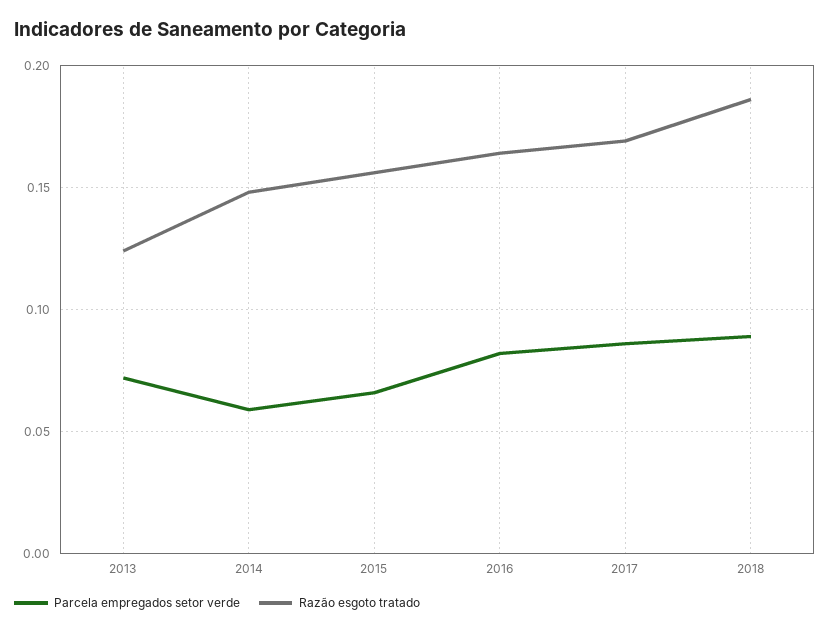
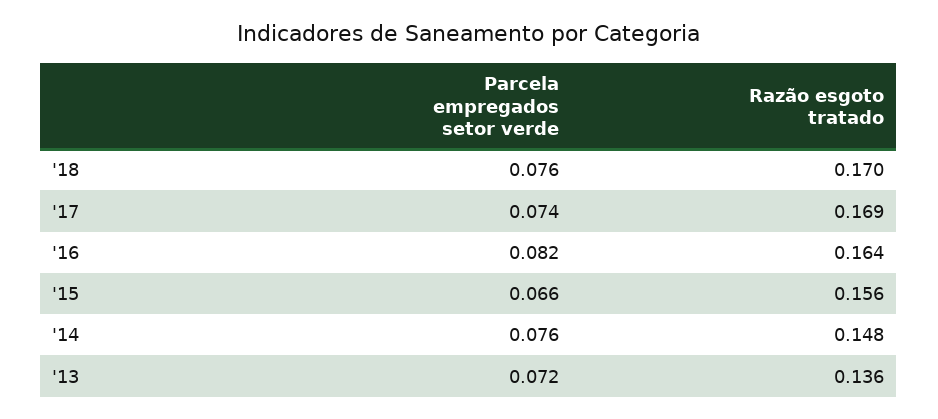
  {
    "Parcela empregados setor verde": {
      "2013": 0.072,
-     "2014": 0.06,
+     "2014": 0.076,
      "2015": 0.066,
      "2016": 0.082,
-     "2017": 0.085,
+     "2017": 0.074,
-     "2018": 0.09
+     "2018": 0.076
    },
    "Razão esgoto tratado": {
-     "2013": 0.125,
+     "2013": 0.136,
      "2014": 0.148,
      "2015": 0.156,
      "2016": 0.164,
      "2017": 0.169,
-     "2018": 0.185
+     "2018": 0.17
    }
  }

